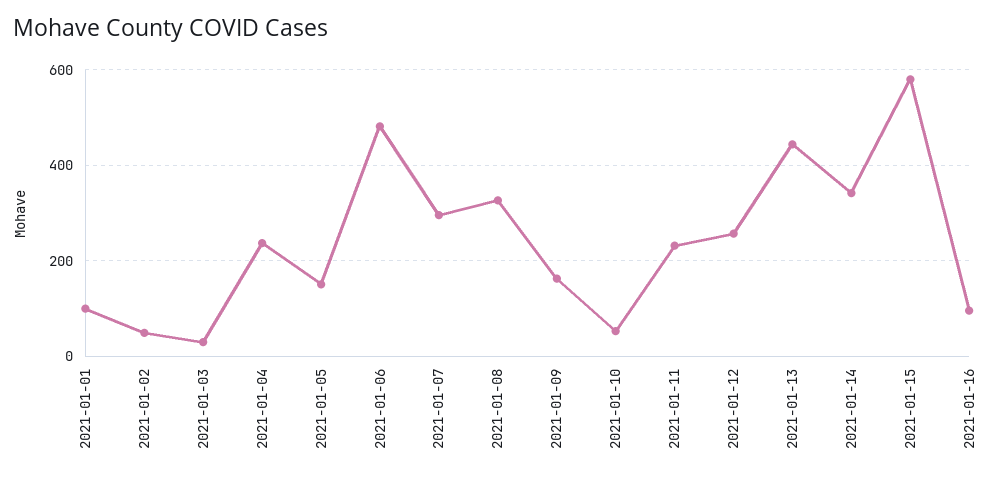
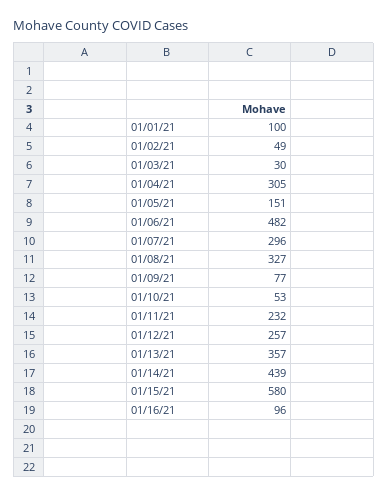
  {
    "2021-01-01": 100,
    "2021-01-02": 49,
    "2021-01-03": 30,
-   "2021-01-04": 240,
+   "2021-01-04": 305,
    "2021-01-05": 151,
    "2021-01-06": 482,
    "2021-01-07": 296,
    "2021-01-08": 327,
-   "2021-01-09": 160,
+   "2021-01-09": 77,
    "2021-01-10": 53,
    "2021-01-11": 232,
    "2021-01-12": 257,
-   "2021-01-13": 440,
+   "2021-01-13": 357,
-   "2021-01-14": 340,
+   "2021-01-14": 439,
    "2021-01-15": 580,
    "2021-01-16": 96
  }

